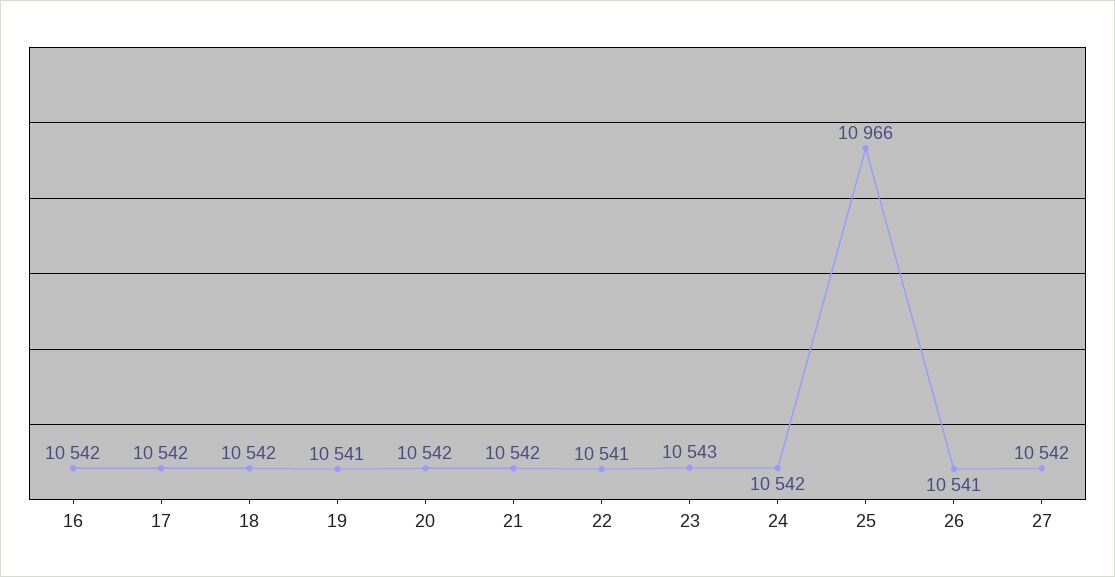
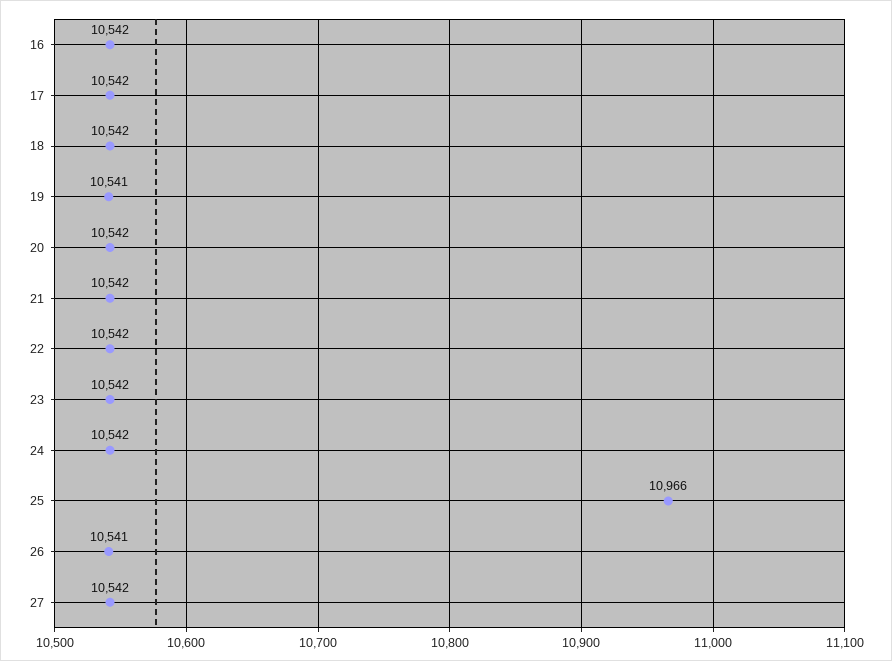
  {
    "16": 10542,
    "17": 10542,
    "18": 10542,
    "19": 10541,
    "20": 10542,
    "21": 10542,
-   "22": 10541,
+   "22": 10542,
-   "23": 10543,
+   "23": 10542,
    "24": 10542,
    "25": 10966,
    "26": 10541,
    "27": 10542
  }

